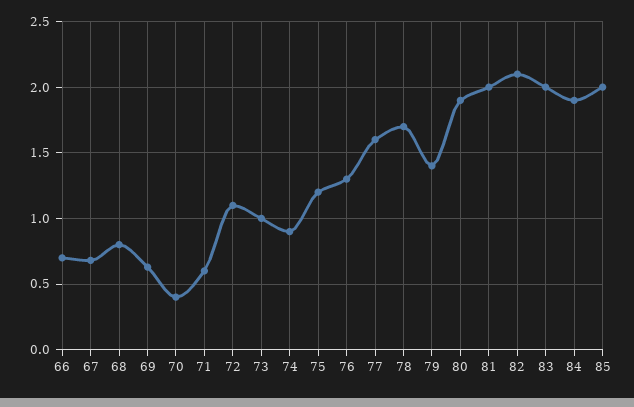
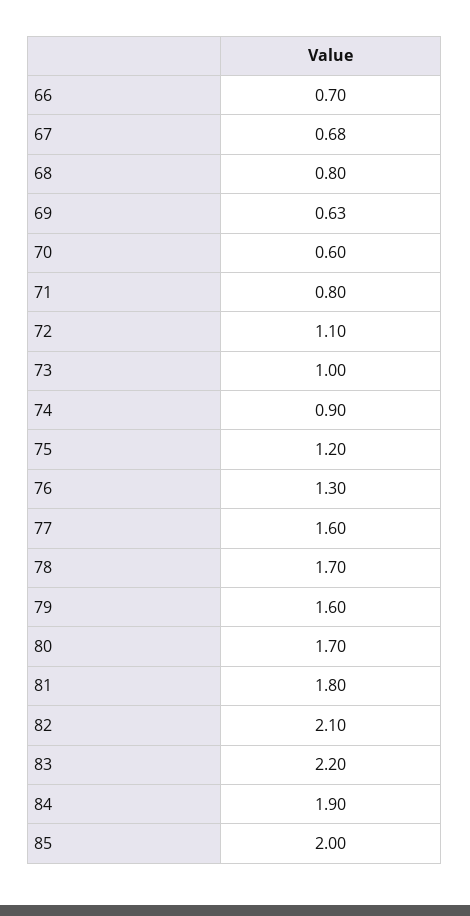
  {
    "66": 0.7,
    "67": 0.68,
    "68": 0.8,
    "69": 0.63,
-   "70": 0.4,
+   "70": 0.6,
-   "71": 0.6,
+   "71": 0.8,
    "72": 1.1,
    "73": 1,
    "74": 0.9,
    "75": 1.2,
    "76": 1.3,
    "77": 1.6,
    "78": 1.7,
-   "79": 1.4,
+   "79": 1.6,
-   "80": 1.9,
+   "80": 1.7,
-   "81": 2,
+   "81": 1.8,
    "82": 2.1,
-   "83": 2,
+   "83": 2.2,
    "84": 1.9,
    "85": 2
  }

